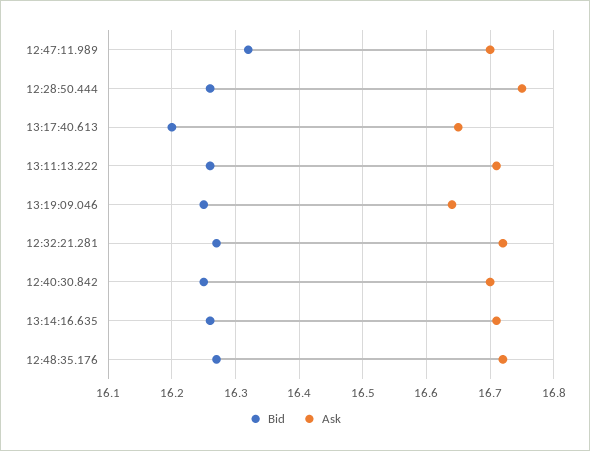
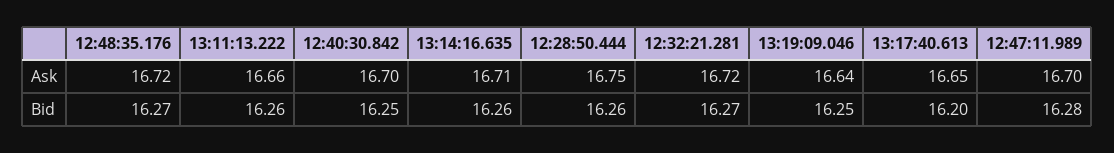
  {
    "Bid": {
-     "12:47:11.989": 16.32,
+     "12:47:11.989": 16.28,
      "12:28:50.444": 16.26,
      "13:17:40.613": 16.2,
      "13:11:13.222": 16.26,
      "13:19:09.046": 16.25,
      "12:32:21.281": 16.27,
      "12:40:30.842": 16.25,
      "13:14:16.635": 16.26,
      "12:48:35.176": 16.27
    },
    "Ask": {
      "12:47:11.989": 16.7,
      "12:28:50.444": 16.75,
      "13:17:40.613": 16.65,
-     "13:11:13.222": 16.71,
+     "13:11:13.222": 16.66,
      "13:19:09.046": 16.64,
      "12:32:21.281": 16.72,
      "12:40:30.842": 16.7,
      "13:14:16.635": 16.71,
      "12:48:35.176": 16.72
    }
  }

